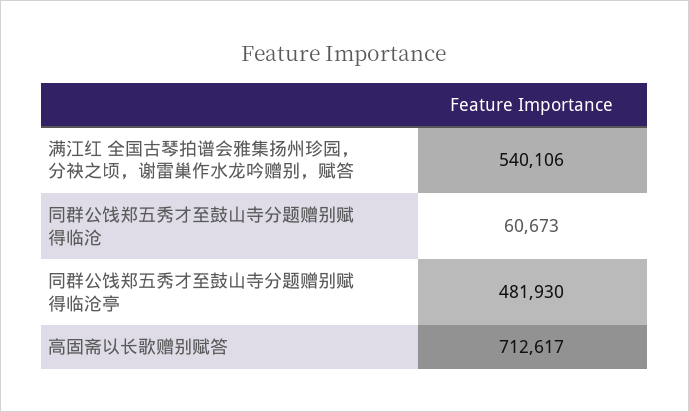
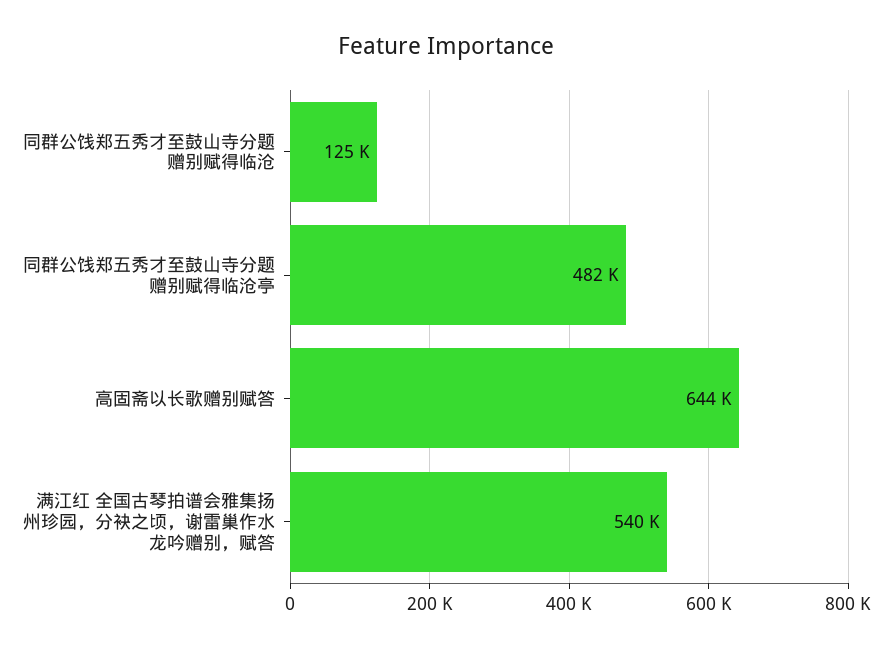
  {
    "满江红 全国古琴拍谱会雅集扬州珍园，分袂之顷，谢雷巢作水龙吟赠别，赋答": 540106,
-   "同群公饯郑五秀才至鼓山寺分题赠别赋得临沧": 60673,
+   "同群公饯郑五秀才至鼓山寺分题赠别赋得临沧": 125000,
    "同群公饯郑五秀才至鼓山寺分题赠别赋得临沧亭": 481930,
-   "高固斋以长歌赠别赋答": 712617
+   "高固斋以长歌赠别赋答": 644000
  }

